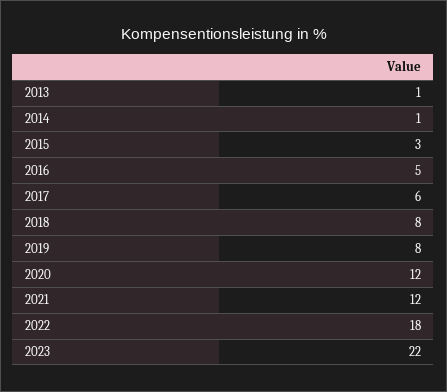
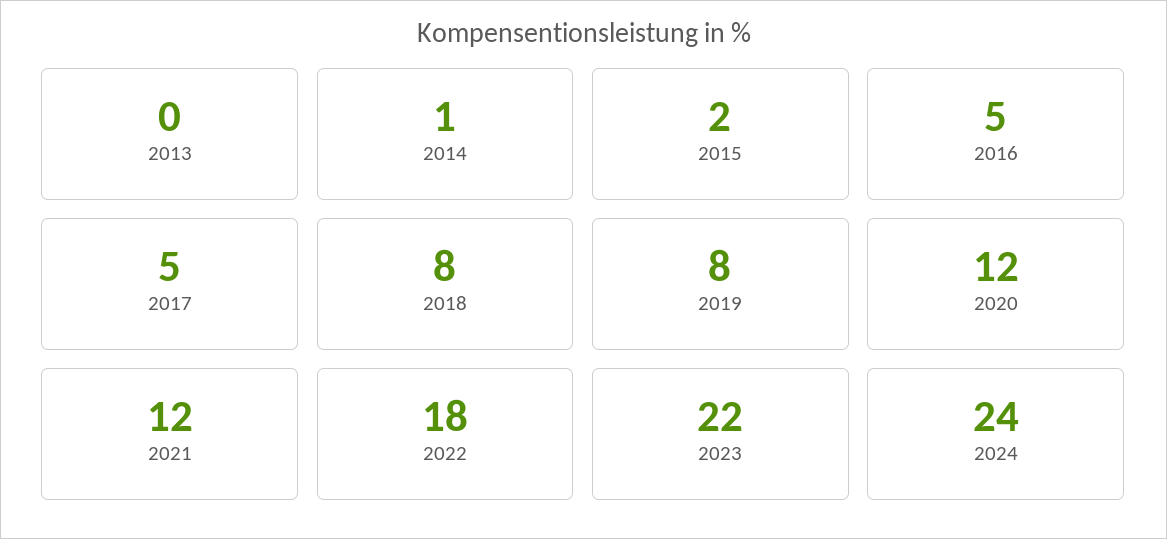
  {
-   "2013": 1,
+   "2013": 0,
    "2014": 1,
-   "2015": 3,
+   "2015": 2,
    "2016": 5,
-   "2017": 6,
+   "2017": 5,
    "2018": 8,
    "2019": 8,
    "2020": 12,
    "2021": 12,
    "2022": 18,
-   "2023": 22
+   "2023": 22,
+   "2024": 24
  }

